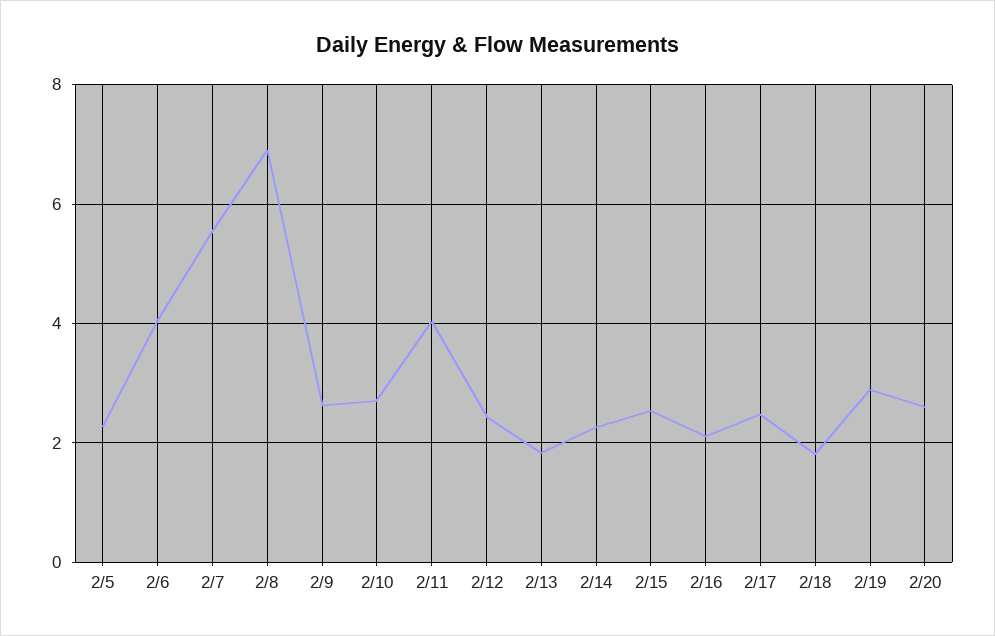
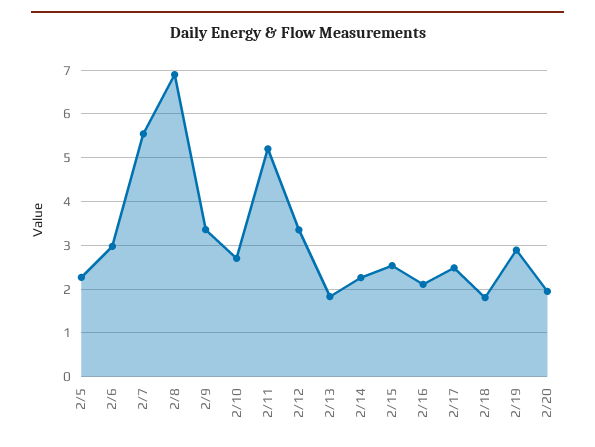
  {
    "2/5": 2.2,
-   "2/6": 4,
+   "2/6": 3,
    "2/7": 5.6,
    "2/8": 6.8,
-   "2/9": 2.6,
+   "2/9": 3.4,
    "2/10": 2.8,
-   "2/11": 4,
+   "2/11": 5.2,
-   "2/12": 2.4,
+   "2/12": 3.4,
    "2/13": 1.8,
    "2/14": 2.2,
    "2/15": 2.6,
    "2/16": 2.2,
    "2/17": 2.4,
    "2/18": 1.8,
    "2/19": 2.8,
-   "2/20": 2.6
+   "2/20": 2
  }

